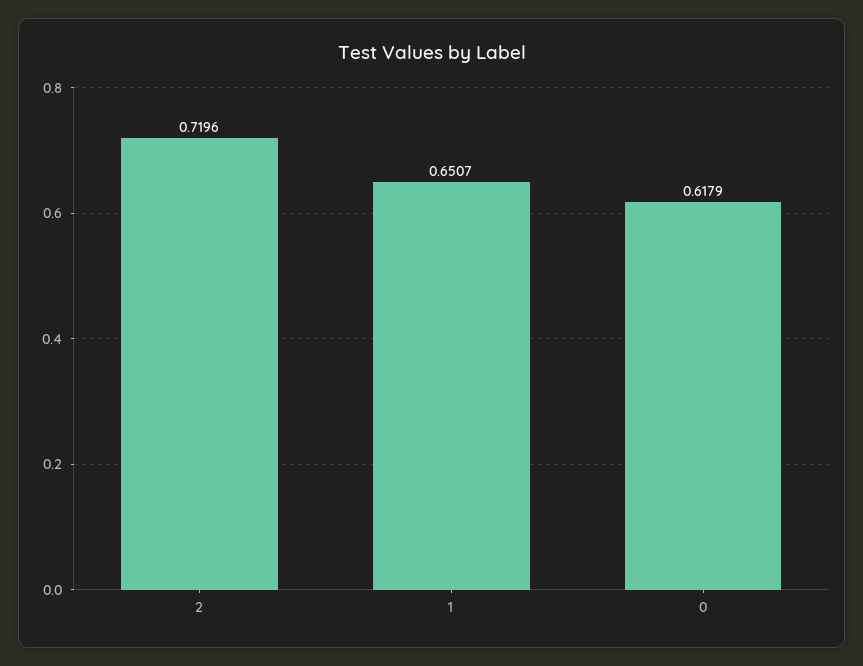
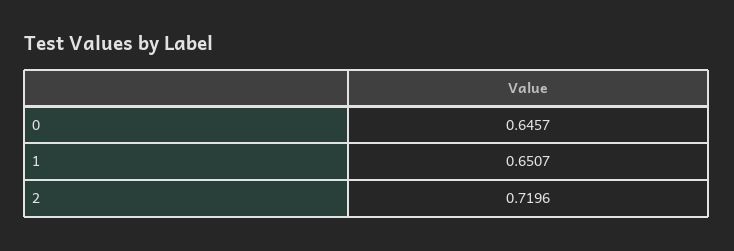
  {
    "2": 0.7196,
    "1": 0.6507,
-   "0": 0.6179
+   "0": 0.6457
  }

